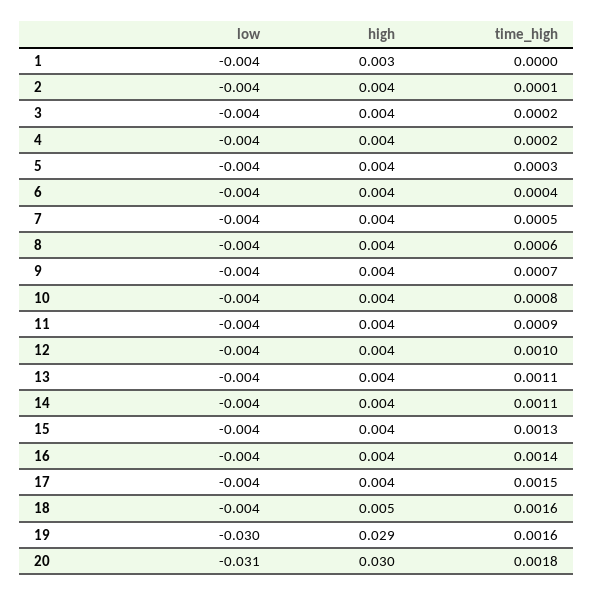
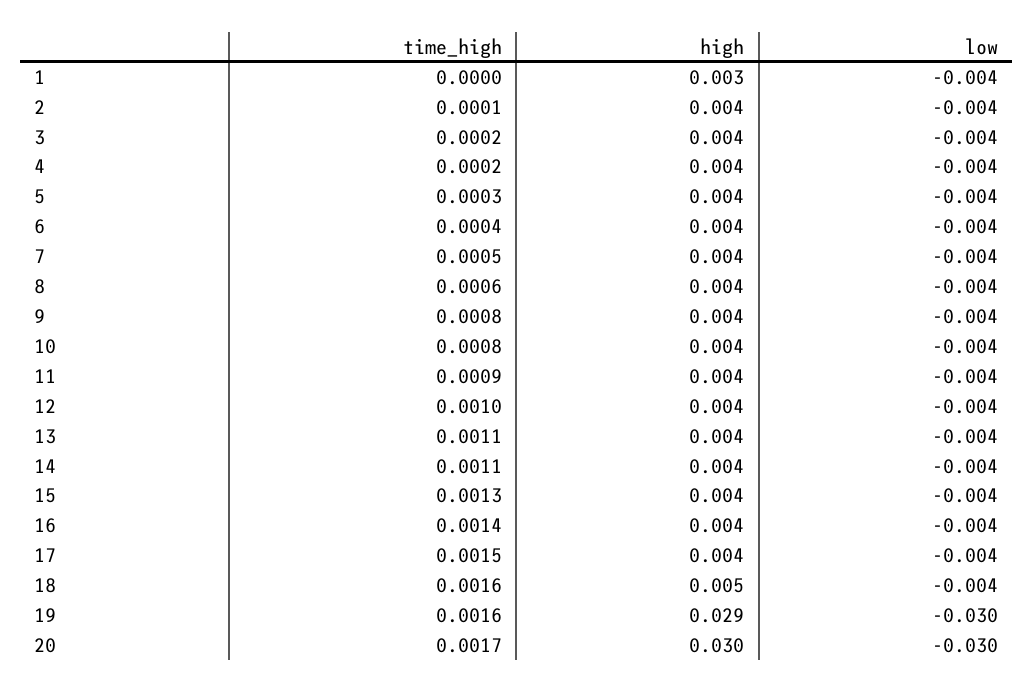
  {
    "low": {
      "1": -0.004,
      "2": -0.004,
      "3": -0.004,
      "4": -0.004,
      "5": -0.004,
      "6": -0.004,
      "7": -0.004,
      "8": -0.004,
      "9": -0.004,
      "10": -0.004,
      "11": -0.004,
      "12": -0.004,
      "13": -0.004,
      "14": -0.004,
      "15": -0.004,
      "16": -0.004,
      "17": -0.004,
      "18": -0.004,
      "19": -0.03,
-     "20": -0.031
+     "20": -0.03
    },
    "high": {
      "1": 0.003,
      "2": 0.004,
      "3": 0.004,
      "4": 0.004,
      "5": 0.004,
      "6": 0.004,
      "7": 0.004,
      "8": 0.004,
      "9": 0.004,
      "10": 0.004,
      "11": 0.004,
      "12": 0.004,
      "13": 0.004,
      "14": 0.004,
      "15": 0.004,
      "16": 0.004,
      "17": 0.004,
      "18": 0.005,
      "19": 0.029,
      "20": 0.03
    },
    "time_high": {
      "1": 0,
      "2": 0.0001,
      "3": 0.0002,
      "4": 0.0002,
      "5": 0.0003,
      "6": 0.0004,
      "7": 0.0005,
      "8": 0.0006,
-     "9": 0.0007,
+     "9": 0.0008,
      "10": 0.0008,
      "11": 0.0009,
      "12": 0.001,
      "13": 0.0011,
      "14": 0.0011,
      "15": 0.0013,
      "16": 0.0014,
      "17": 0.0015,
      "18": 0.0016,
      "19": 0.0016,
-     "20": 0.0018
+     "20": 0.0017
    }
  }

